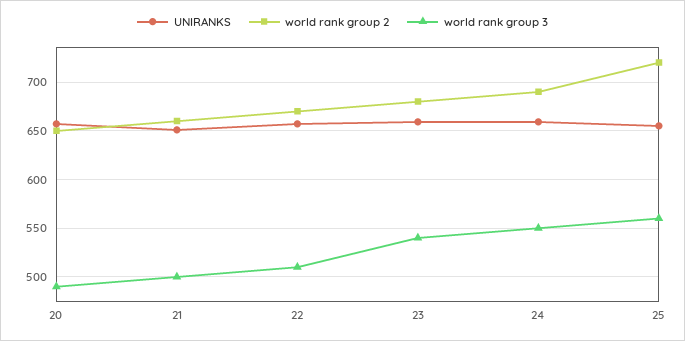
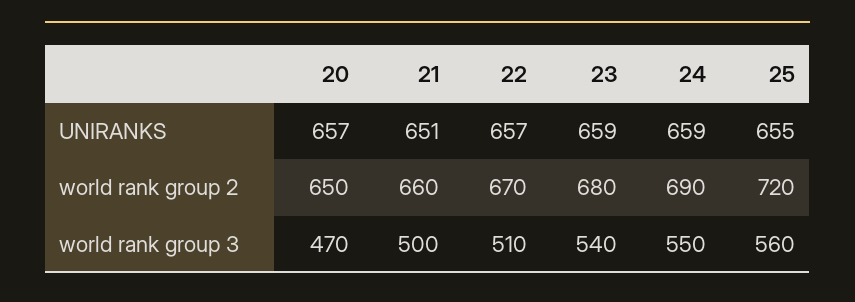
  {
    "UNIRANKS": {
      "20": 657,
      "21": 651,
      "22": 657,
      "23": 659,
      "24": 659,
      "25": 655
    },
    "world rank group 2": {
      "20": 650,
      "21": 660,
      "22": 670,
      "23": 680,
      "24": 690,
      "25": 720
    },
    "world rank group 3": {
-     "20": 490,
+     "20": 470,
      "21": 500,
      "22": 510,
      "23": 540,
      "24": 550,
      "25": 560
    }
  }

